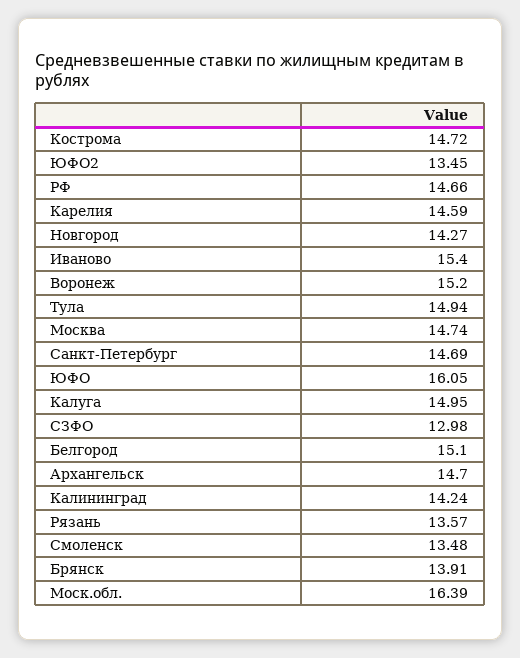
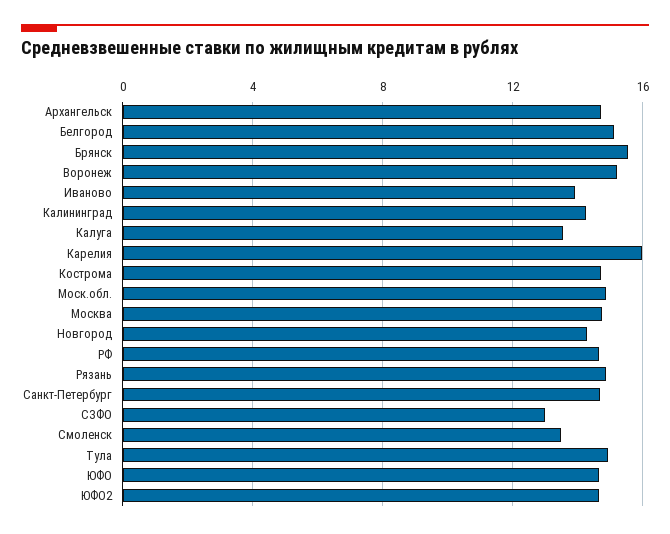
  {
    "Кострома": 14.72,
-   "ЮФО2": 13.45,
+   "ЮФО2": 14.5,
    "РФ": 14.66,
-   "Карелия": 14.59,
+   "Карелия": 16,
    "Новгород": 14.27,
-   "Иваново": 15.4,
+   "Иваново": 14,
    "Воронеж": 15.2,
    "Тула": 14.94,
    "Москва": 14.74,
    "Санкт-Петербург": 14.69,
-   "ЮФО": 16.05,
+   "ЮФО": 14.5,
-   "Калуга": 14.95,
+   "Калуга": 13.5,
    "СЗФО": 12.98,
    "Белгород": 15.1,
    "Архангельск": 14.7,
    "Калининград": 14.24,
-   "Рязань": 13.57,
+   "Рязань": 15,
    "Смоленск": 13.48,
-   "Брянск": 13.91,
+   "Брянск": 15.5,
-   "Моск.обл.": 16.39
+   "Моск.обл.": 15
  }

